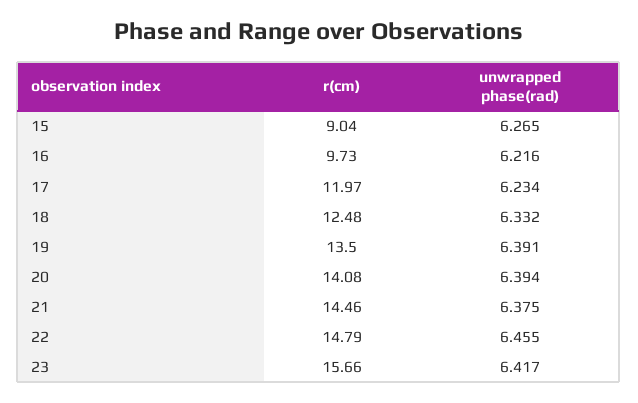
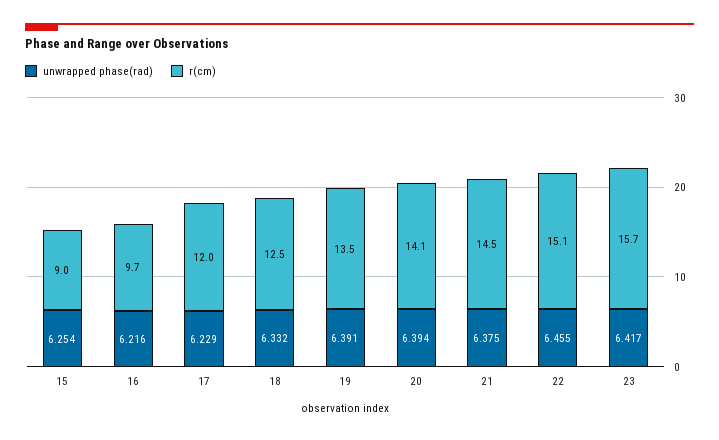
  {
    "r(cm)": {
      "15": 9.04,
      "16": 9.73,
      "17": 11.97,
      "18": 12.48,
      "19": 13.5,
      "20": 14.08,
      "21": 14.46,
-     "22": 14.79,
+     "22": 15.1,
      "23": 15.66
    },
    "unwrapped phase(rad)": {
-     "15": 6.265,
+     "15": 6.254,
      "16": 6.216,
-     "17": 6.234,
+     "17": 6.229,
      "18": 6.332,
      "19": 6.391,
      "20": 6.394,
      "21": 6.375,
      "22": 6.455,
      "23": 6.417
    }
  }

